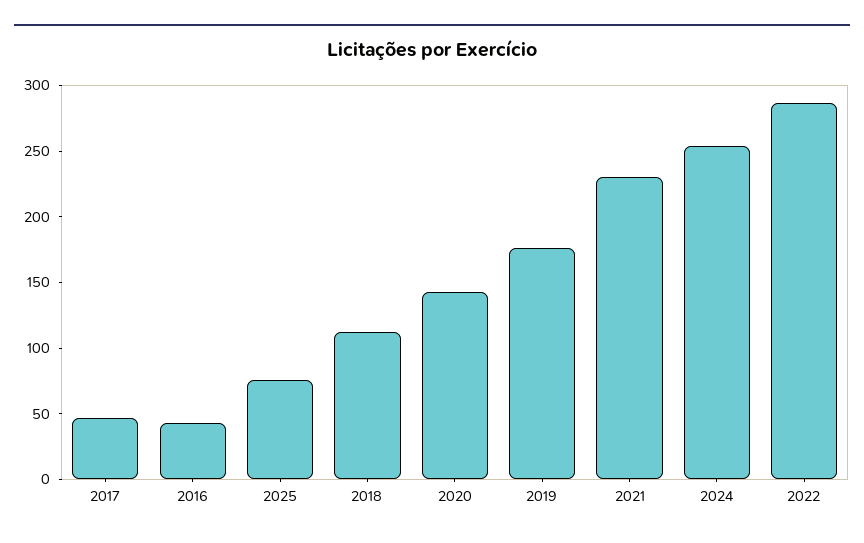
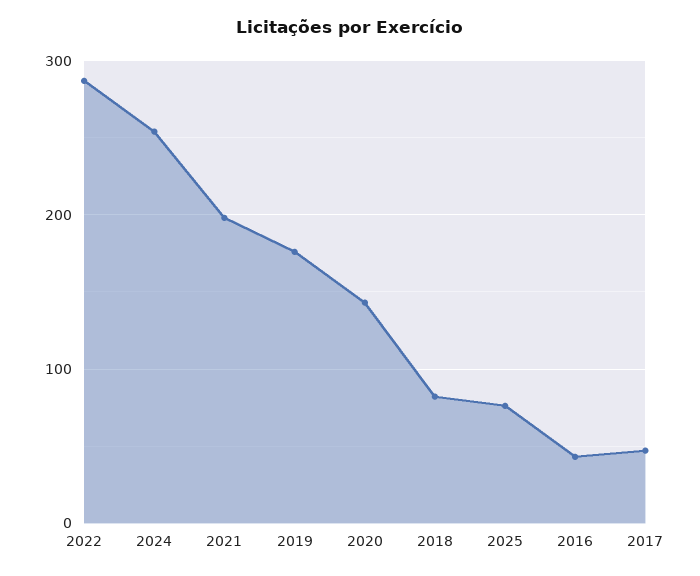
  {
    "2017": 50,
    "2016": 40,
    "2025": 80,
-   "2018": 110,
+   "2018": 80,
    "2020": 140,
    "2019": 180,
-   "2021": 230,
+   "2021": 200,
    "2024": 250,
    "2022": 290
  }

